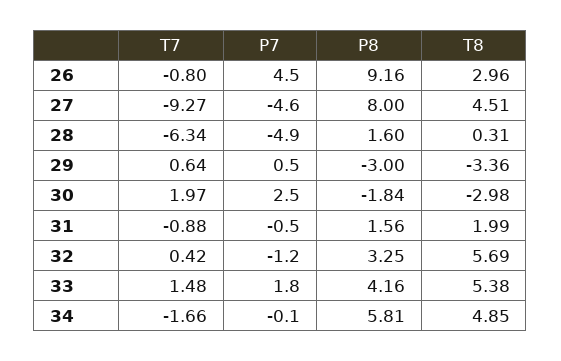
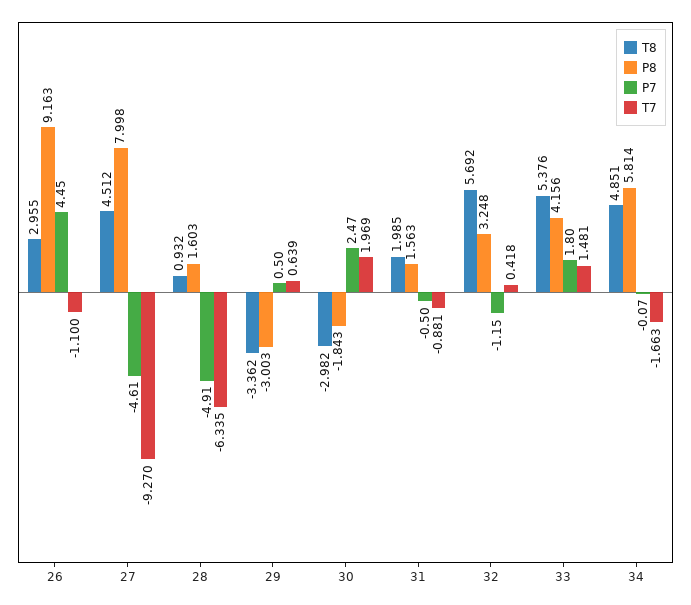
  {
    "T7": {
-     "26": -0.8,
+     "26": -1.1,
      "27": -9.27,
      "28": -6.335,
      "29": 0.639,
      "30": 1.969,
      "31": -0.881,
      "32": 0.418,
      "33": 1.481,
      "34": -1.663
    },
    "P7": {
      "26": 4.45,
      "27": -4.61,
      "28": -4.91,
      "29": 0.5,
      "30": 2.47,
      "31": -0.5,
      "32": -1.15,
      "33": 1.8,
      "34": -0.07
    },
    "P8": {
      "26": 9.163,
      "27": 7.998,
      "28": 1.603,
      "29": -3.003,
      "30": -1.843,
      "31": 1.563,
      "32": 3.248,
      "33": 4.156,
      "34": 5.814
    },
    "T8": {
      "26": 2.955,
      "27": 4.512,
-     "28": 0.31,
+     "28": 0.932,
      "29": -3.362,
      "30": -2.982,
      "31": 1.985,
      "32": 5.692,
      "33": 5.376,
      "34": 4.851
    }
  }

